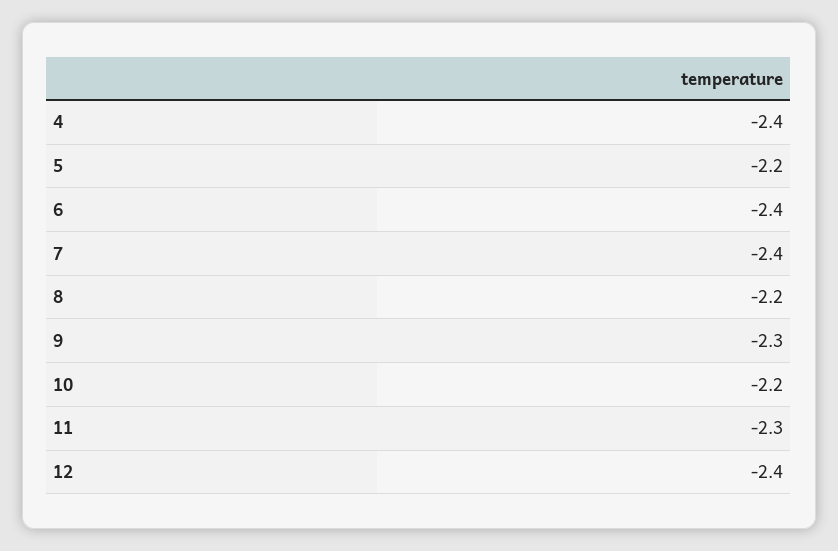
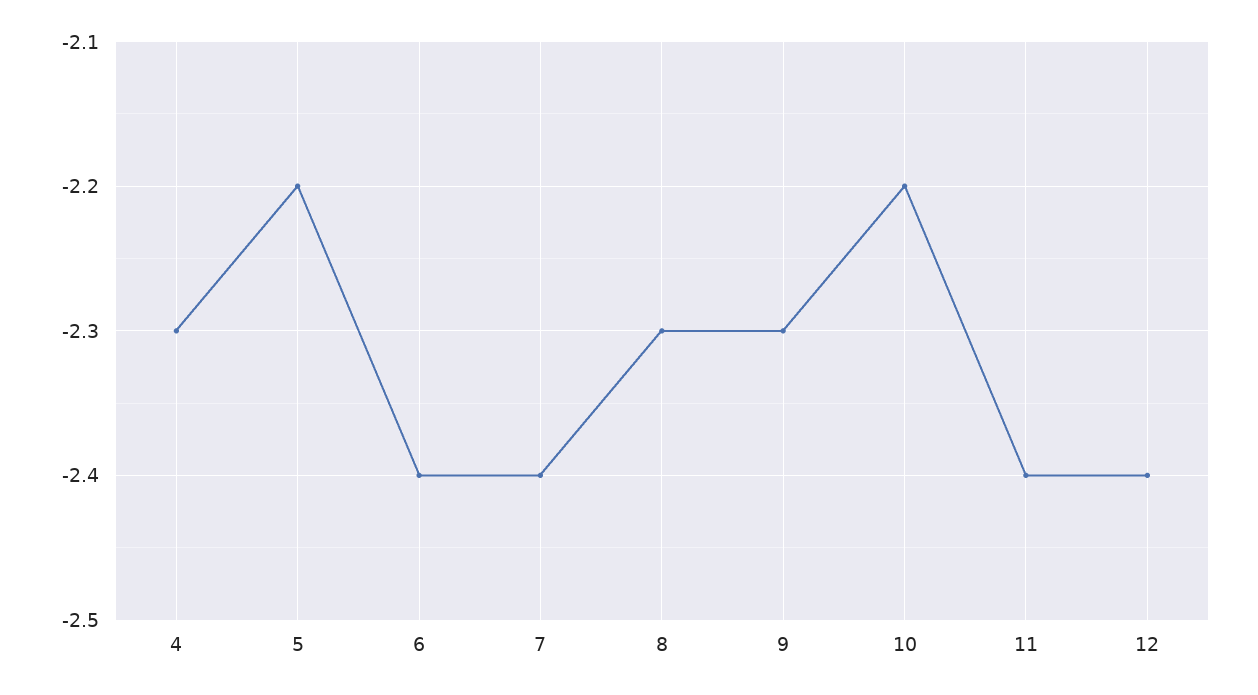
  {
-   "4": -2.4,
+   "4": -2.3,
    "5": -2.2,
    "6": -2.4,
    "7": -2.4,
-   "8": -2.2,
+   "8": -2.3,
    "9": -2.3,
    "10": -2.2,
-   "11": -2.3,
+   "11": -2.4,
    "12": -2.4
  }

